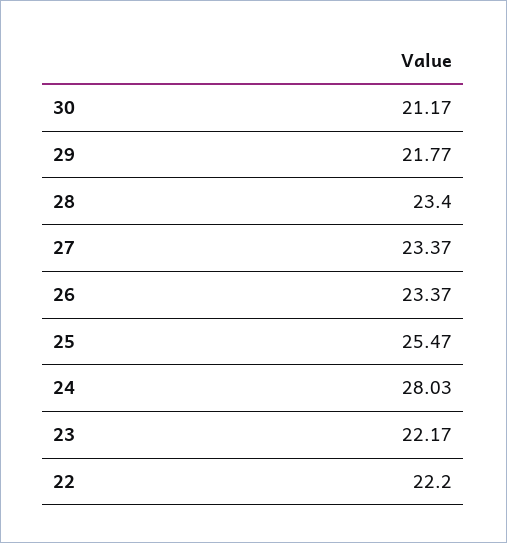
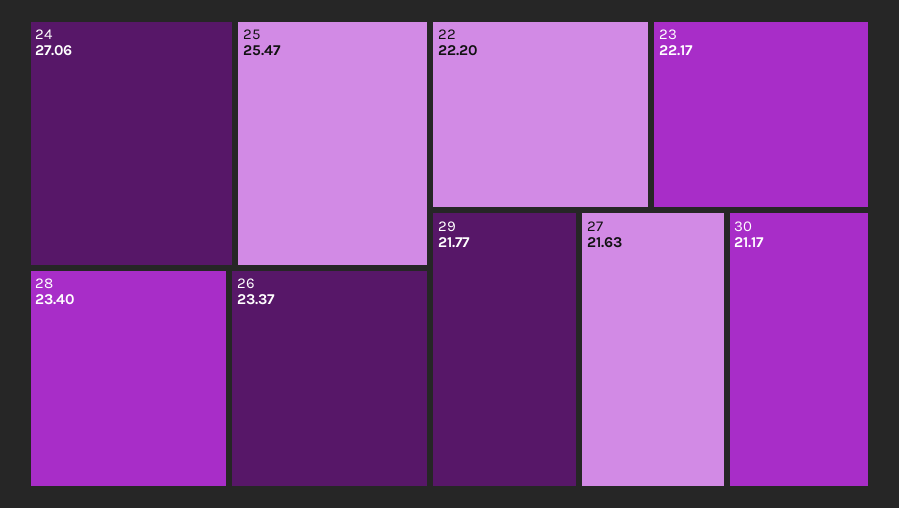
  {
    "30": 21.17,
    "29": 21.77,
    "28": 23.4,
-   "27": 23.37,
+   "27": 21.63,
    "26": 23.37,
    "25": 25.47,
-   "24": 28.03,
+   "24": 27.06,
    "23": 22.17,
    "22": 22.2
  }

